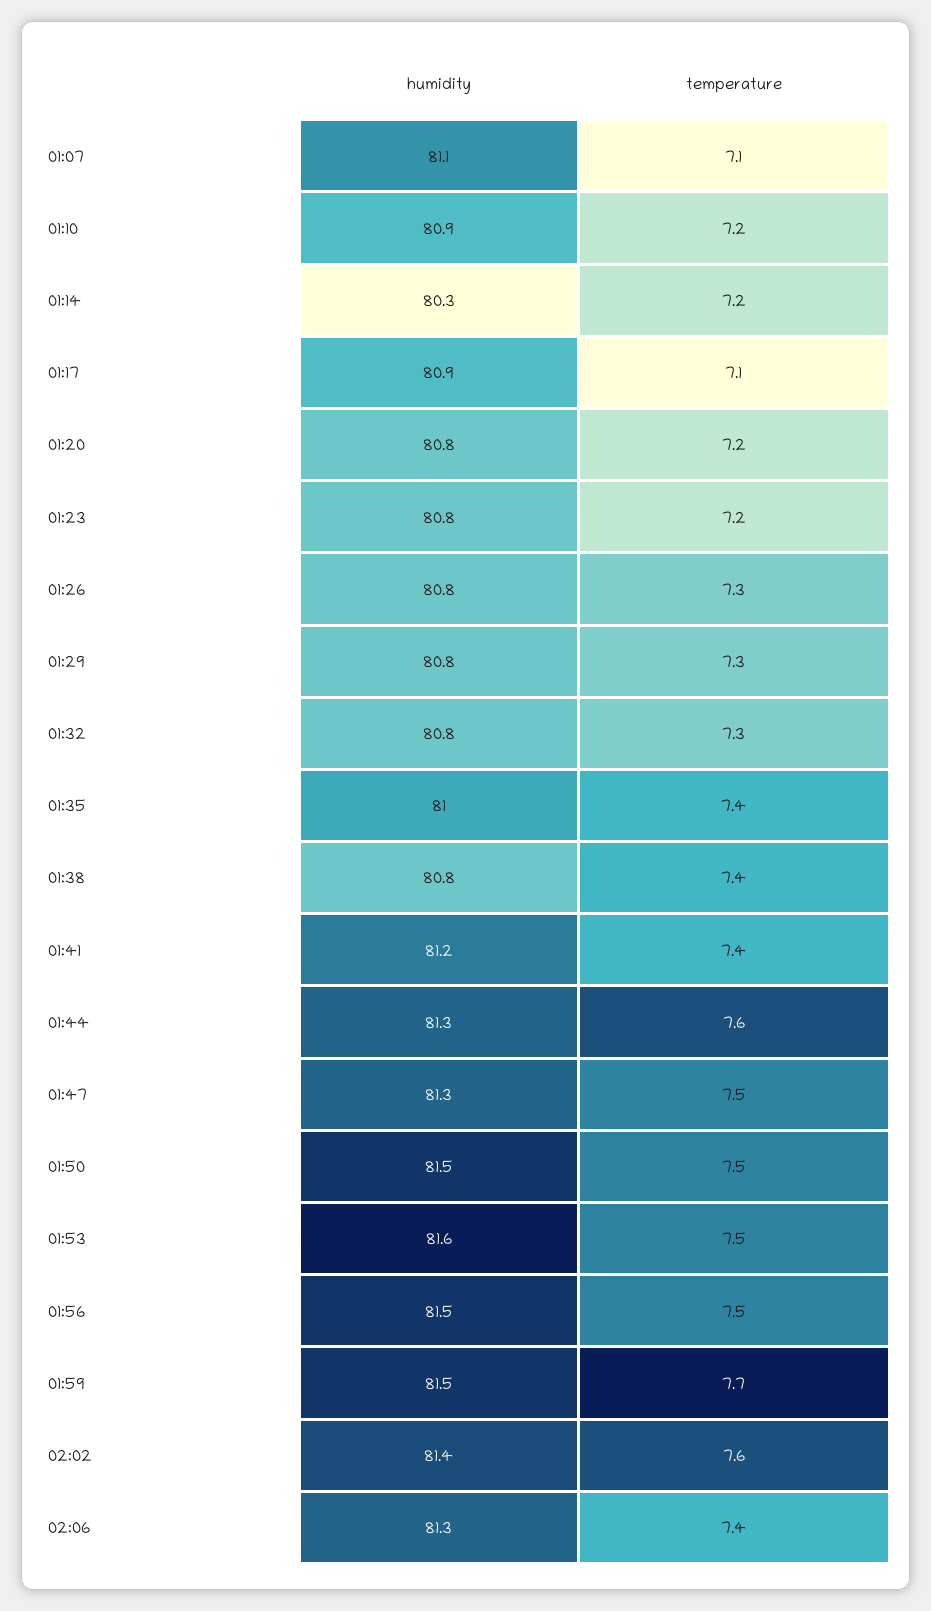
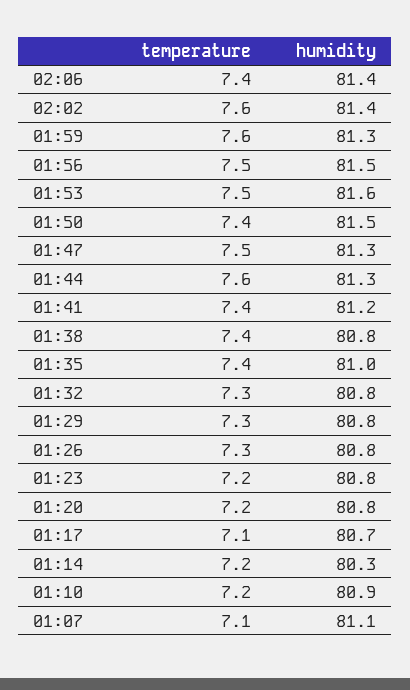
  {
    "humidity": {
      "01:07": 81.1,
      "01:10": 80.9,
      "01:14": 80.3,
-     "01:17": 80.9,
+     "01:17": 80.7,
      "01:20": 80.8,
      "01:23": 80.8,
      "01:26": 80.8,
      "01:29": 80.8,
      "01:32": 80.8,
      "01:35": 81,
      "01:38": 80.8,
      "01:41": 81.2,
      "01:44": 81.3,
      "01:47": 81.3,
      "01:50": 81.5,
      "01:53": 81.6,
      "01:56": 81.5,
-     "01:59": 81.5,
+     "01:59": 81.3,
      "02:02": 81.4,
-     "02:06": 81.3
+     "02:06": 81.4
    },
    "temperature": {
      "01:07": 7.1,
      "01:10": 7.2,
      "01:14": 7.2,
      "01:17": 7.1,
      "01:20": 7.2,
      "01:23": 7.2,
      "01:26": 7.3,
      "01:29": 7.3,
      "01:32": 7.3,
      "01:35": 7.4,
      "01:38": 7.4,
      "01:41": 7.4,
      "01:44": 7.6,
      "01:47": 7.5,
-     "01:50": 7.5,
+     "01:50": 7.4,
      "01:53": 7.5,
      "01:56": 7.5,
-     "01:59": 7.7,
+     "01:59": 7.6,
      "02:02": 7.6,
      "02:06": 7.4
    }
  }

